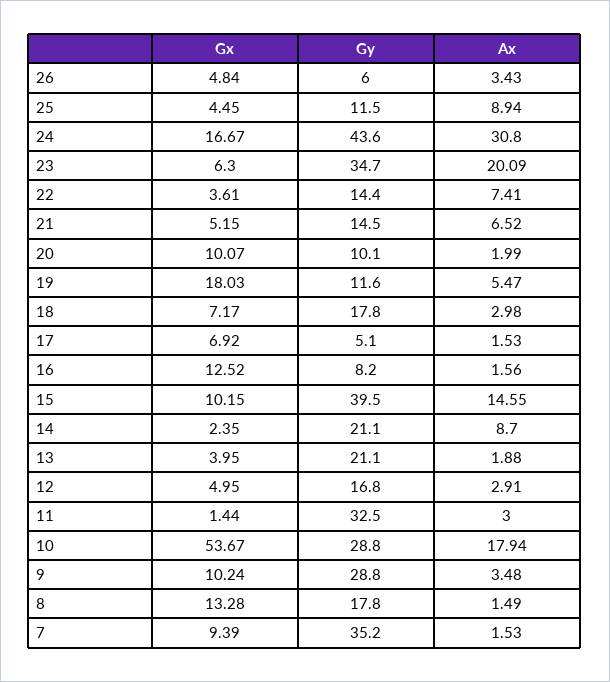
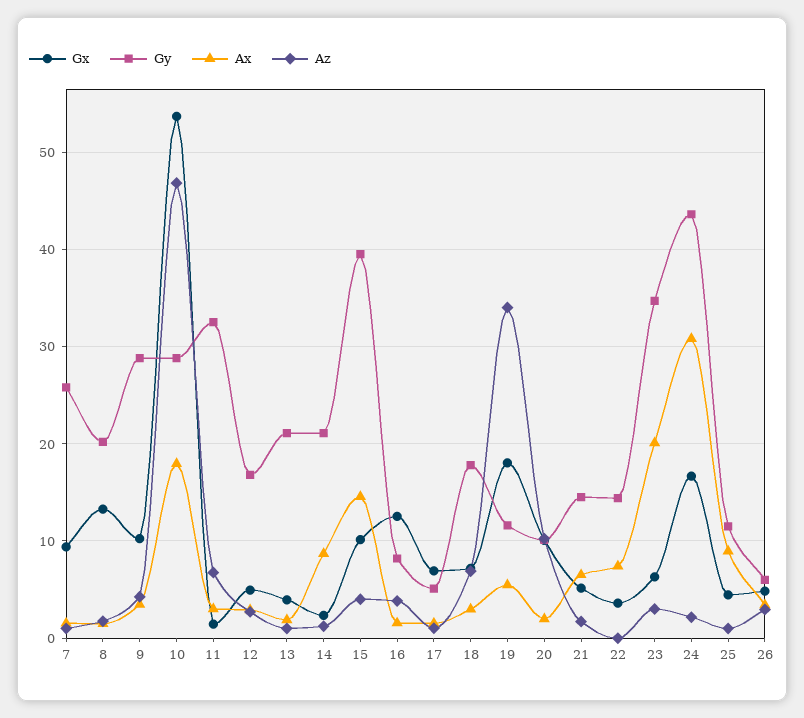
  {
    "Gx": {
      "26": 4.84,
      "25": 4.45,
      "24": 16.67,
      "23": 6.3,
      "22": 3.61,
      "21": 5.15,
      "20": 10.07,
      "19": 18.03,
      "18": 7.17,
      "17": 6.92,
      "16": 12.52,
      "15": 10.15,
      "14": 2.35,
      "13": 3.95,
      "12": 4.95,
      "11": 1.44,
      "10": 53.67,
      "9": 10.24,
      "8": 13.28,
      "7": 9.39
    },
    "Gy": {
      "26": 6,
      "25": 11.5,
      "24": 43.6,
      "23": 34.7,
      "22": 14.4,
      "21": 14.5,
      "20": 10.1,
      "19": 11.6,
      "18": 17.8,
      "17": 5.1,
      "16": 8.2,
      "15": 39.5,
      "14": 21.1,
      "13": 21.1,
      "12": 16.8,
      "11": 32.5,
      "10": 28.8,
      "9": 28.8,
-     "8": 17.8,
+     "8": 20,
-     "7": 35.2
+     "7": 26
    },
    "Ax": {
      "26": 3.43,
      "25": 8.94,
      "24": 30.8,
      "23": 20.09,
      "22": 7.41,
      "21": 6.52,
      "20": 1.99,
      "19": 5.47,
      "18": 2.98,
      "17": 1.53,
      "16": 1.56,
      "15": 14.55,
      "14": 8.7,
      "13": 1.88,
      "12": 2.91,
      "11": 3,
      "10": 17.94,
      "9": 3.48,
      "8": 1.49,
      "7": 1.53
-   }
+   },
+   "Az": {
+     "7": 1,
+     "8": 2,
+     "9": 4,
+     "10": 47,
+     "11": 7,
+     "12": 3,
+     "13": 1,
+     "14": 1,
+     "15": 4,
+     "16": 4,
+     "17": 1,
+     "18": 7,
+     "19": 34,
+     "20": 10,
+     "21": 2,
+     "22": 0,
+     "23": 3,
+     "24": 2,
+     "25": 1,
+     "26": 3
+   }
  }

